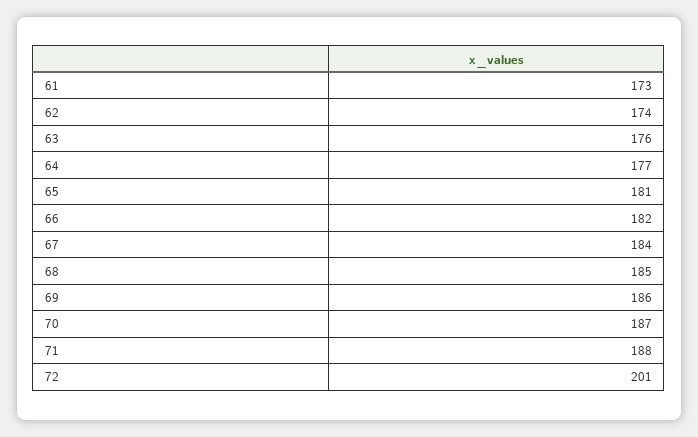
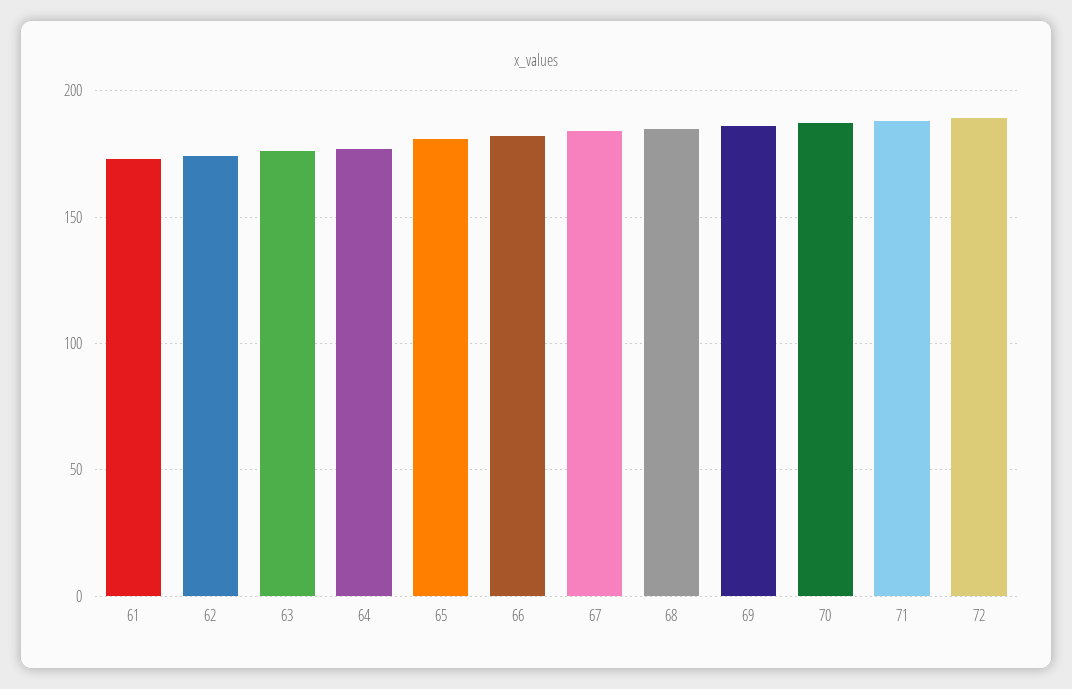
  {
    "61": 173,
    "62": 174,
    "63": 176,
    "64": 177,
    "65": 181,
    "66": 182,
    "67": 184,
    "68": 185,
    "69": 186,
    "70": 187,
    "71": 188,
-   "72": 201
+   "72": 190
  }

